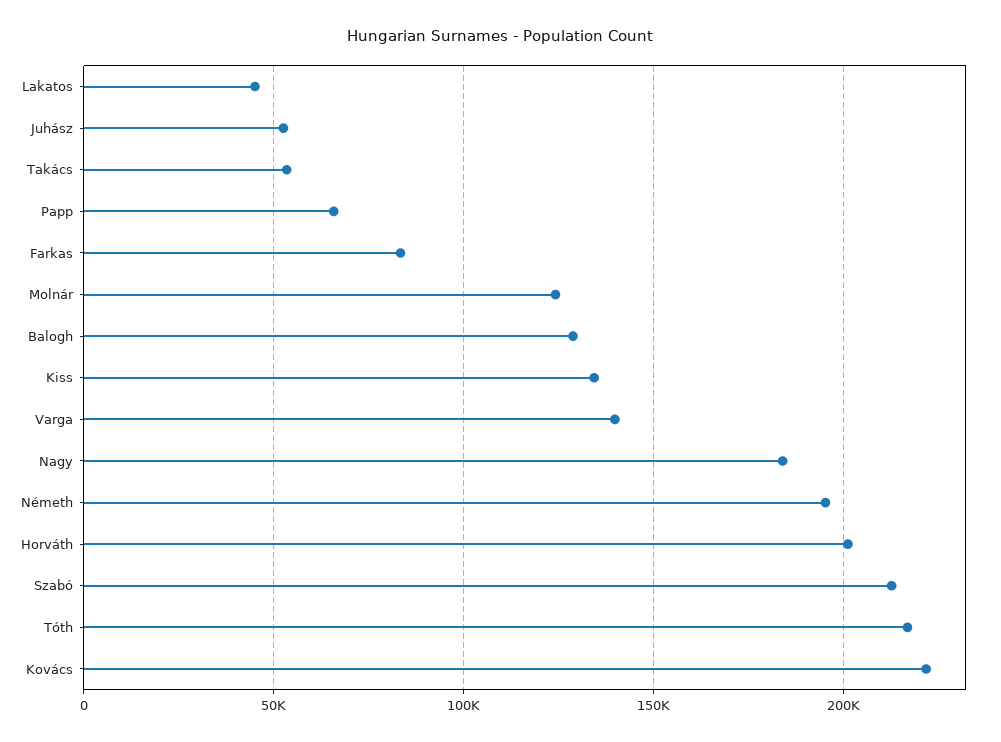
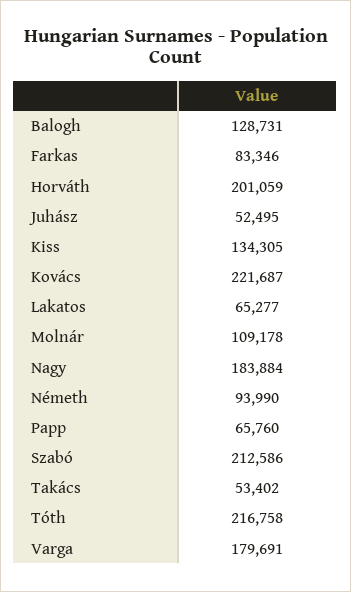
  {
-   "Lakatos": 45000,
+   "Lakatos": 65277,
    "Juhász": 52495,
    "Takács": 53402,
    "Papp": 65760,
    "Farkas": 83346,
-   "Molnár": 125000,
+   "Molnár": 109178,
    "Balogh": 128731,
    "Kiss": 134305,
-   "Varga": 140000,
+   "Varga": 179691,
    "Nagy": 183884,
-   "Németh": 195000,
+   "Németh": 93990,
    "Horváth": 201059,
    "Szabó": 212586,
    "Tóth": 216758,
    "Kovács": 221687
  }

